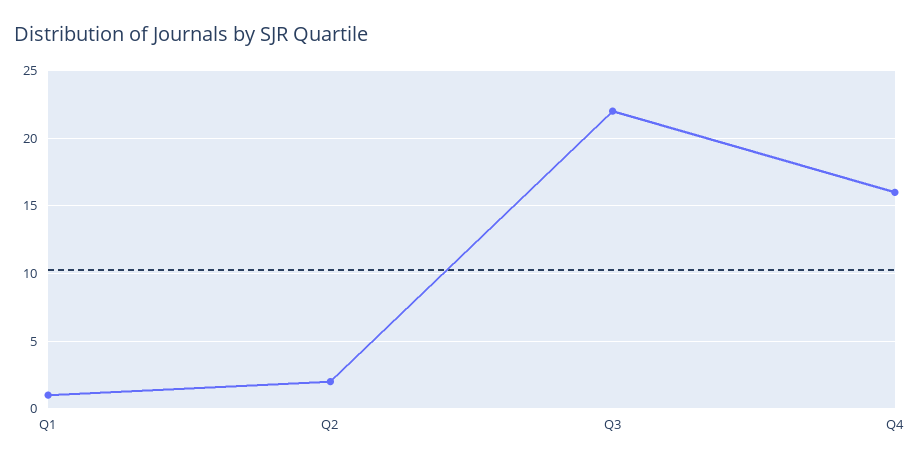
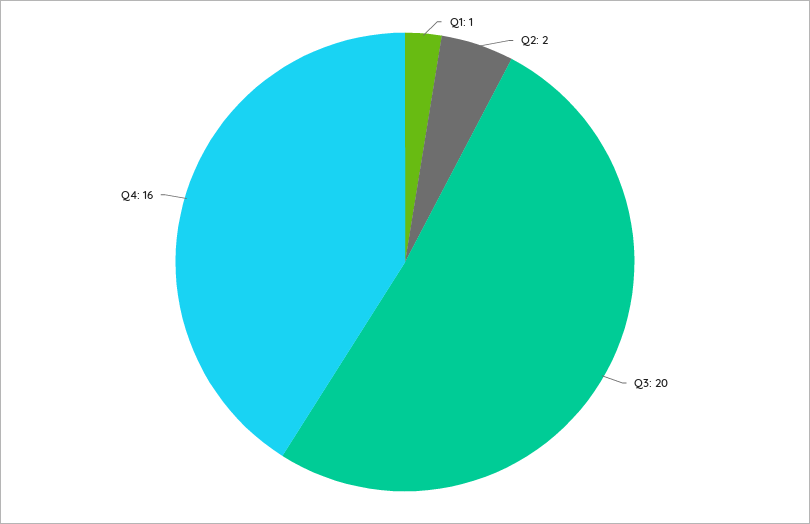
  {
    "Q1": 1,
    "Q2": 2,
-   "Q3": 22,
+   "Q3": 20,
    "Q4": 16
  }

